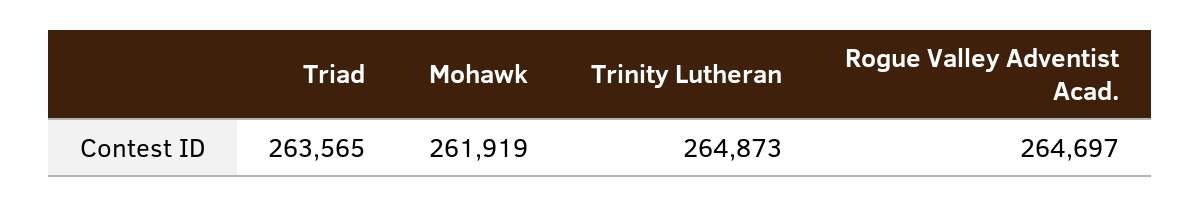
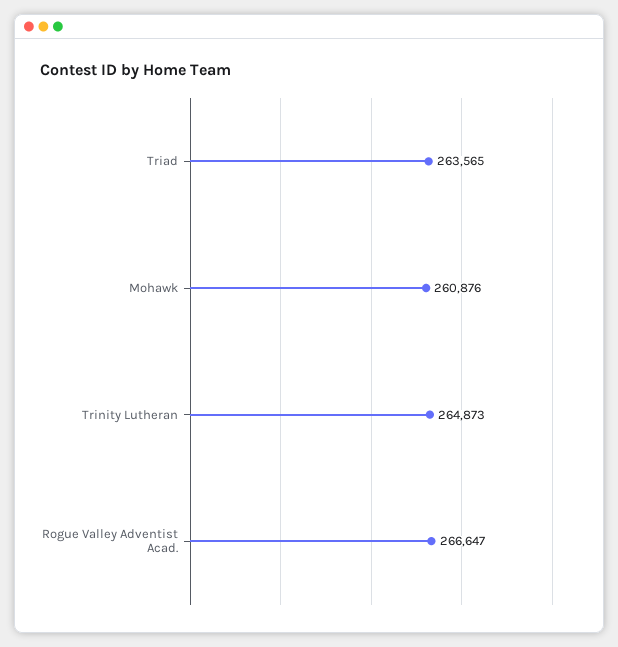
  {
    "Triad": 263565,
-   "Mohawk": 261919,
+   "Mohawk": 260876,
    "Trinity Lutheran": 264873,
-   "Rogue Valley Adventist Acad.": 264697
+   "Rogue Valley Adventist Acad.": 266647
  }

